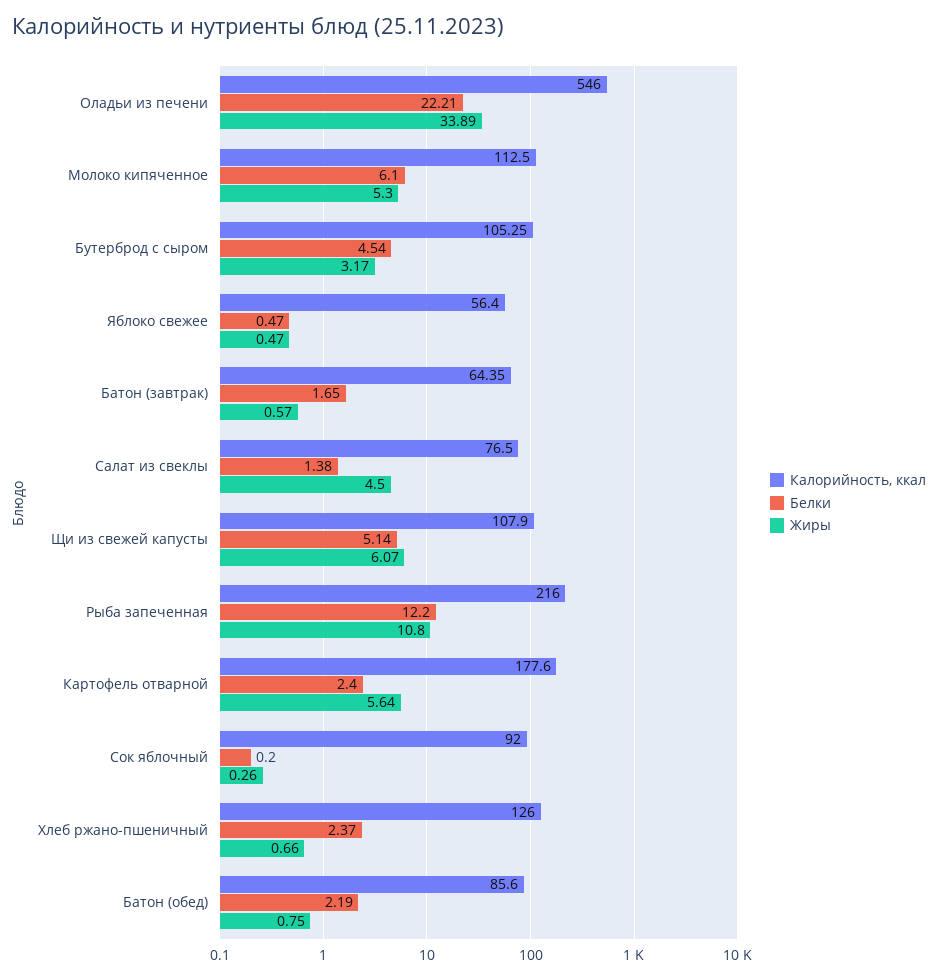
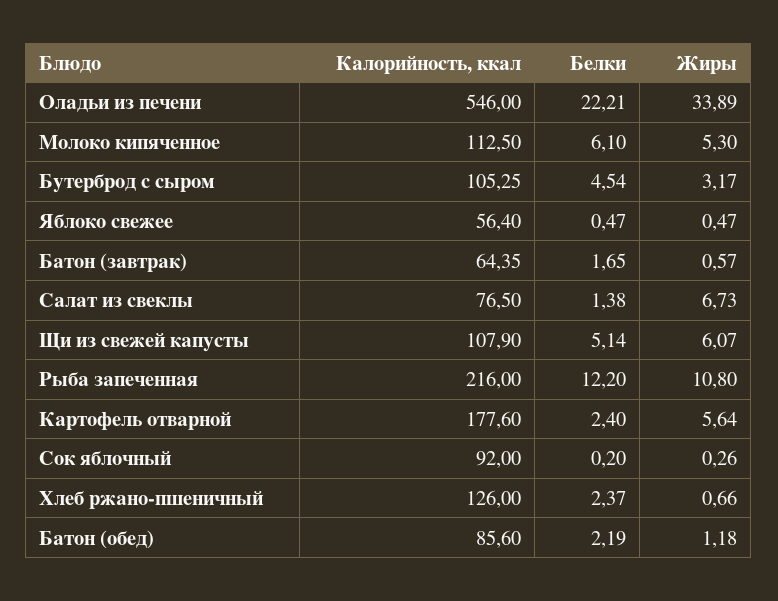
  {
    "Калорийность, ккал": {
      "Оладьи из печени": 546,
      "Молоко кипяченное": 112.5,
      "Бутерброд с сыром": 105.25,
      "Яблоко свежее": 56.4,
      "Батон (завтрак)": 64.35,
      "Салат из свеклы": 76.5,
      "Щи из свежей капусты": 107.9,
      "Рыба запеченная": 216,
      "Картофель отварной": 177.6,
      "Сок яблочный": 92,
      "Хлеб ржано-пшеничный": 126,
      "Батон (обед)": 85.6
    },
    "Белки": {
      "Оладьи из печени": 22.21,
      "Молоко кипяченное": 6.1,
      "Бутерброд с сыром": 4.54,
      "Яблоко свежее": 0.47,
      "Батон (завтрак)": 1.65,
      "Салат из свеклы": 1.38,
      "Щи из свежей капусты": 5.14,
      "Рыба запеченная": 12.2,
      "Картофель отварной": 2.4,
      "Сок яблочный": 0.2,
      "Хлеб ржано-пшеничный": 2.37,
      "Батон (обед)": 2.19
    },
    "Жиры": {
      "Оладьи из печени": 33.89,
      "Молоко кипяченное": 5.3,
      "Бутерброд с сыром": 3.17,
      "Яблоко свежее": 0.47,
      "Батон (завтрак)": 0.57,
-     "Салат из свеклы": 4.5,
+     "Салат из свеклы": 6.73,
      "Щи из свежей капусты": 6.07,
      "Рыба запеченная": 10.8,
      "Картофель отварной": 5.64,
      "Сок яблочный": 0.26,
      "Хлеб ржано-пшеничный": 0.66,
-     "Батон (обед)": 0.75
+     "Батон (обед)": 1.18
    }
  }

